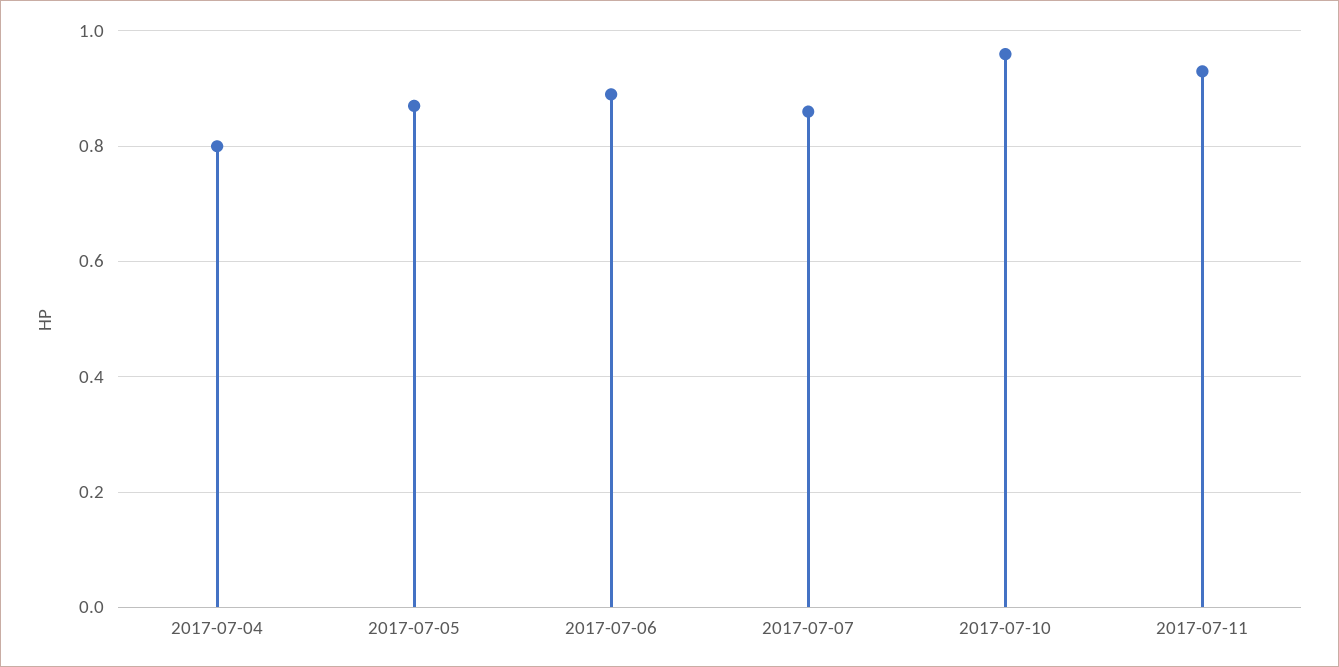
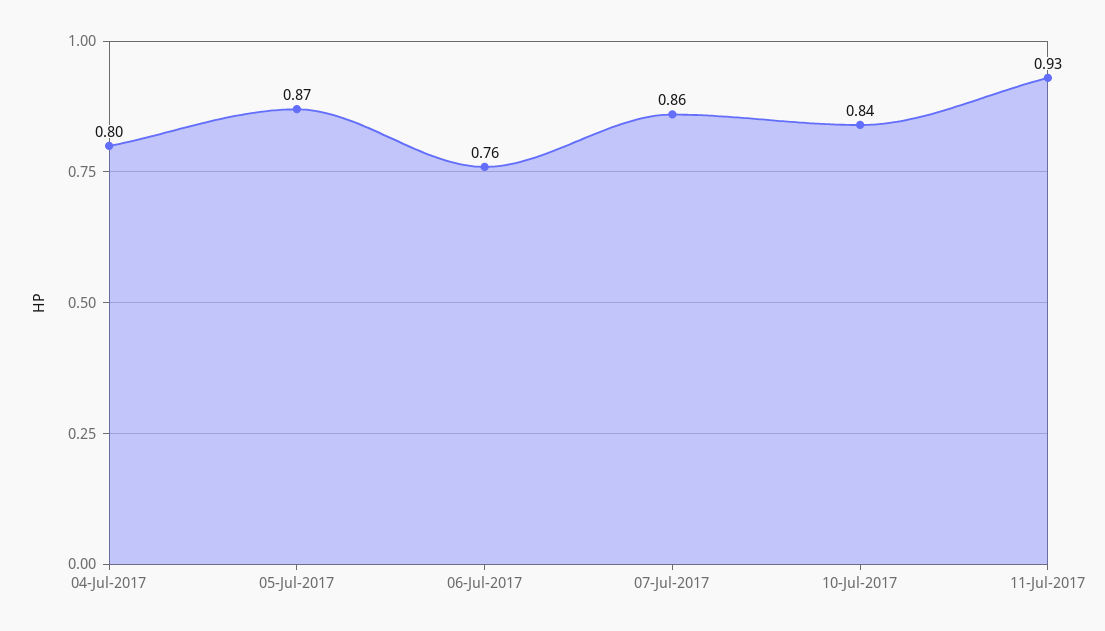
  {
    "2017-07-04": 0.8,
    "2017-07-05": 0.87,
-   "2017-07-06": 0.9,
+   "2017-07-06": 0.76,
    "2017-07-07": 0.86,
-   "2017-07-10": 0.95,
+   "2017-07-10": 0.84,
    "2017-07-11": 0.93
  }

